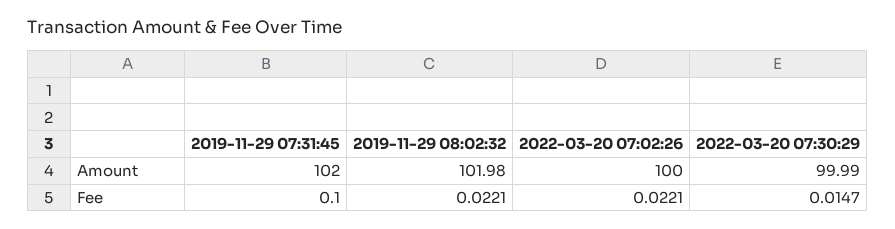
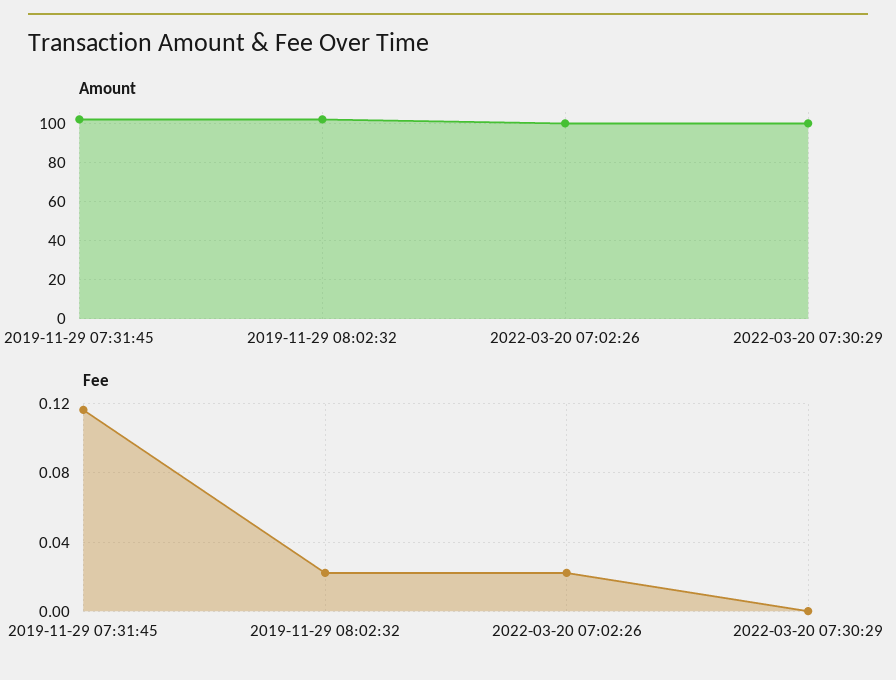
  {
    "Amount": {
      "2019-11-29 07:31:45": 102,
      "2019-11-29 08:02:32": 101.98,
      "2022-03-20 07:02:26": 100,
      "2022-03-20 07:30:29": 99.99
    },
    "Fee": {
-     "2019-11-29 07:31:45": 0.1,
+     "2019-11-29 07:31:45": 0.115,
      "2019-11-29 08:02:32": 0.0221,
      "2022-03-20 07:02:26": 0.0221,
-     "2022-03-20 07:30:29": 0.0147
+     "2022-03-20 07:30:29": 0
    }
  }

